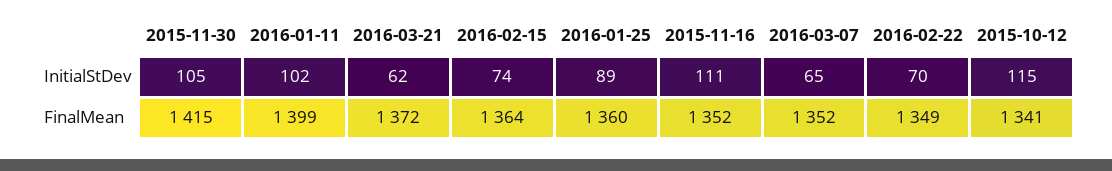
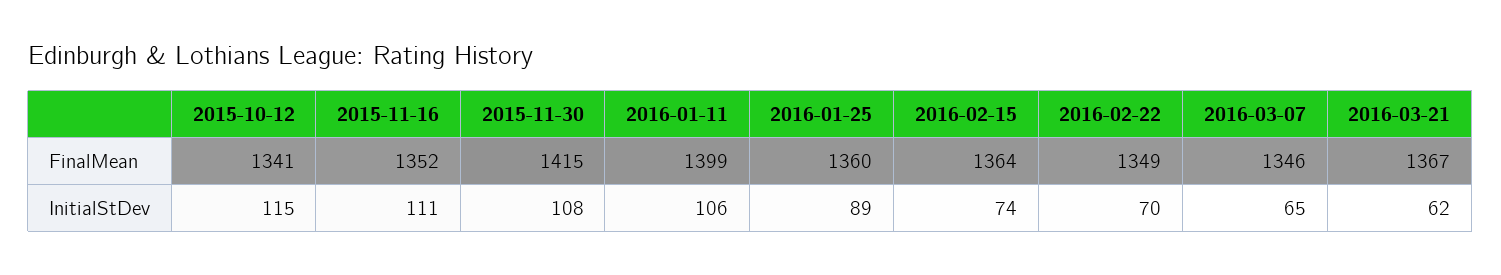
  {
    "2015-11-30": {
-     "InitialStDev": 105,
+     "InitialStDev": 108,
      "FinalMean": 1415
    },
    "2016-01-11": {
-     "InitialStDev": 102,
+     "InitialStDev": 106,
      "FinalMean": 1399
    },
    "2016-03-21": {
      "InitialStDev": 62,
-     "FinalMean": 1372
+     "FinalMean": 1367
    },
    "2016-02-15": {
      "InitialStDev": 74,
      "FinalMean": 1364
    },
    "2016-01-25": {
      "InitialStDev": 89,
      "FinalMean": 1360
    },
    "2015-11-16": {
      "InitialStDev": 111,
      "FinalMean": 1352
    },
    "2016-03-07": {
      "InitialStDev": 65,
-     "FinalMean": 1352
+     "FinalMean": 1346
    },
    "2016-02-22": {
      "InitialStDev": 70,
      "FinalMean": 1349
    },
    "2015-10-12": {
      "InitialStDev": 115,
      "FinalMean": 1341
    }
  }

